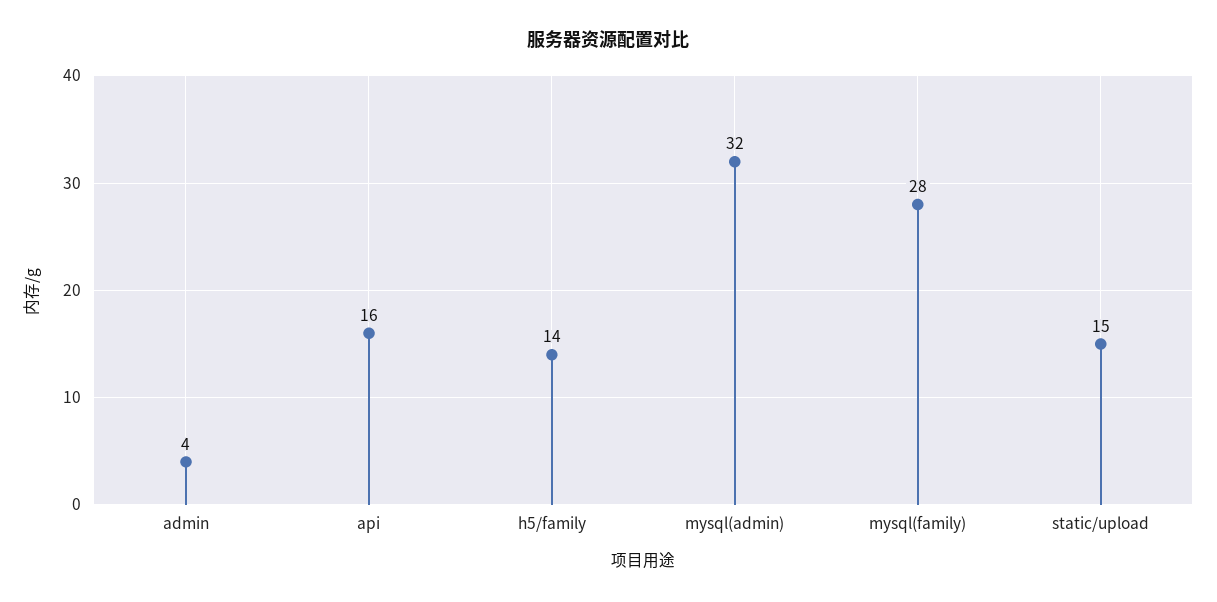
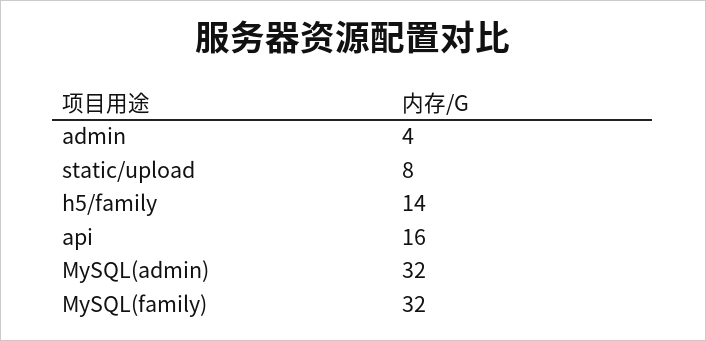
  {
    "admin": 4,
    "api": 16,
    "h5/family": 14,
    "mysql(admin)": 32,
-   "mysql(family)": 28,
+   "mysql(family)": 32,
-   "static/upload": 15
+   "static/upload": 8
  }

